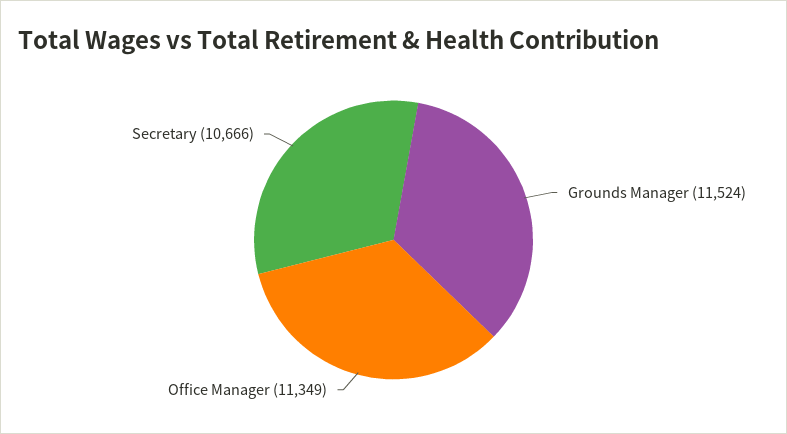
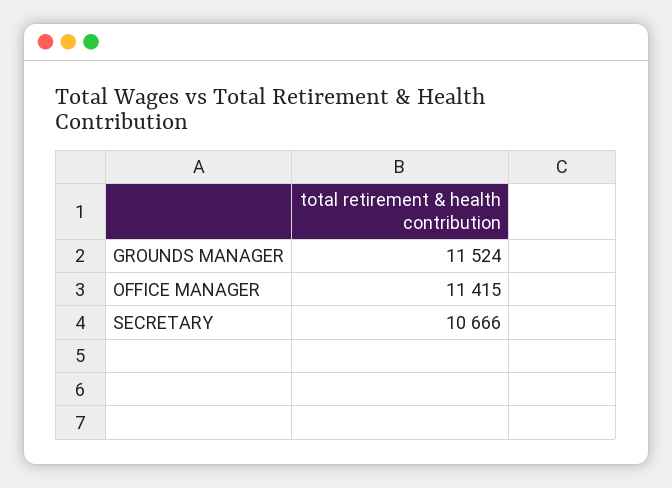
  {
    "Grounds Manager": 11524,
-   "Office Manager": 11349,
+   "Office Manager": 11415,
    "Secretary": 10666
  }

